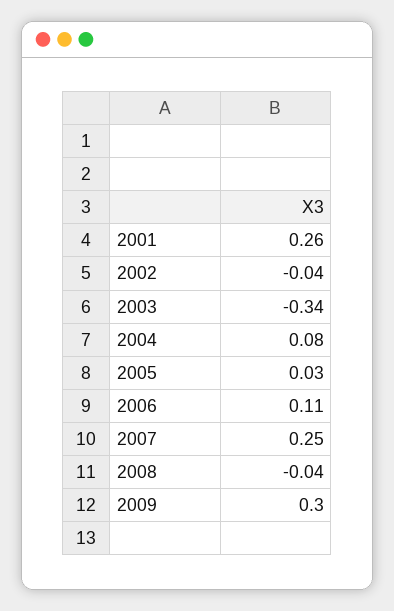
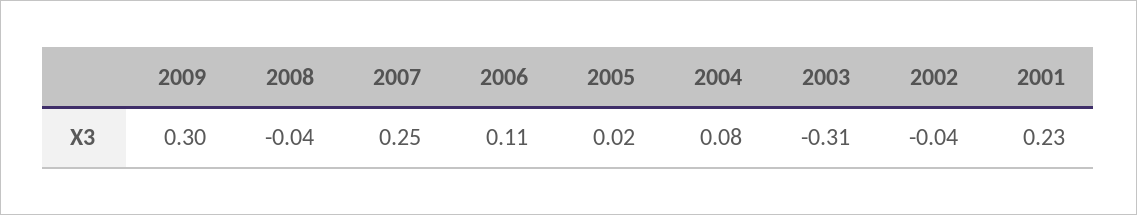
  {
-   "2001": 0.26,
+   "2001": 0.23,
    "2002": -0.04,
-   "2003": -0.34,
+   "2003": -0.31,
    "2004": 0.08,
-   "2005": 0.03,
+   "2005": 0.02,
    "2006": 0.11,
    "2007": 0.25,
    "2008": -0.04,
    "2009": 0.3
  }

